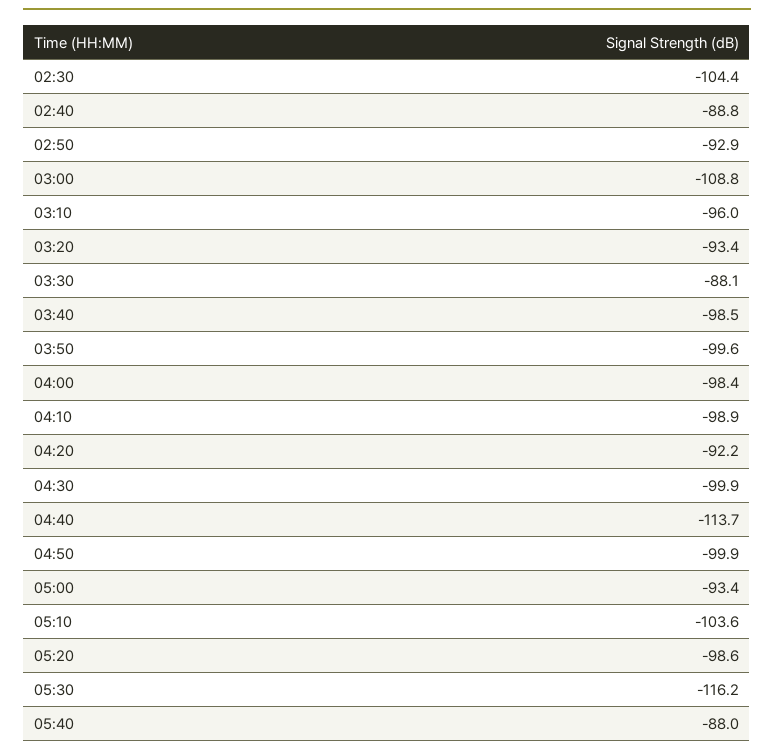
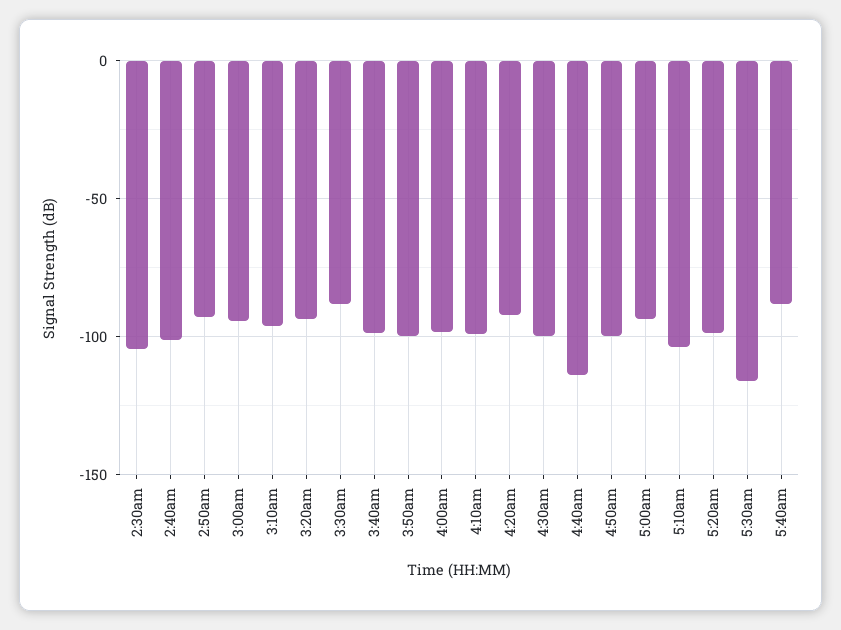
  {
    "02:30": -104.4,
-   "02:40": -88.8,
+   "02:40": -100,
    "02:50": -92.9,
-   "03:00": -108.8,
+   "03:00": -95,
    "03:10": -96,
    "03:20": -93.4,
    "03:30": -88.1,
    "03:40": -98.5,
    "03:50": -99.6,
    "04:00": -98.4,
    "04:10": -98.9,
    "04:20": -92.2,
    "04:30": -99.9,
    "04:40": -113.7,
    "04:50": -99.9,
    "05:00": -93.4,
    "05:10": -103.6,
    "05:20": -98.6,
    "05:30": -116.2,
    "05:40": -88
  }

